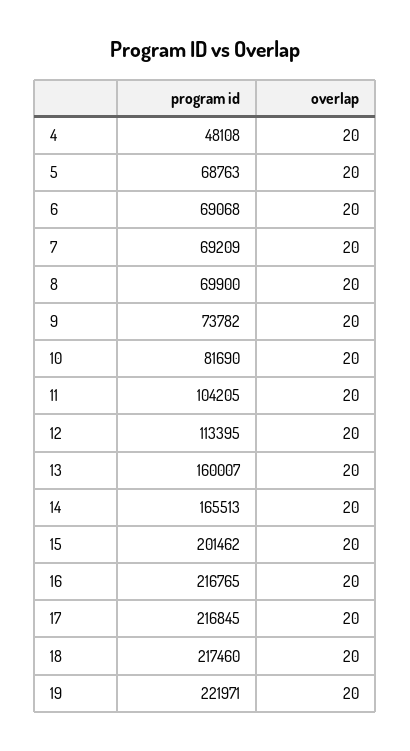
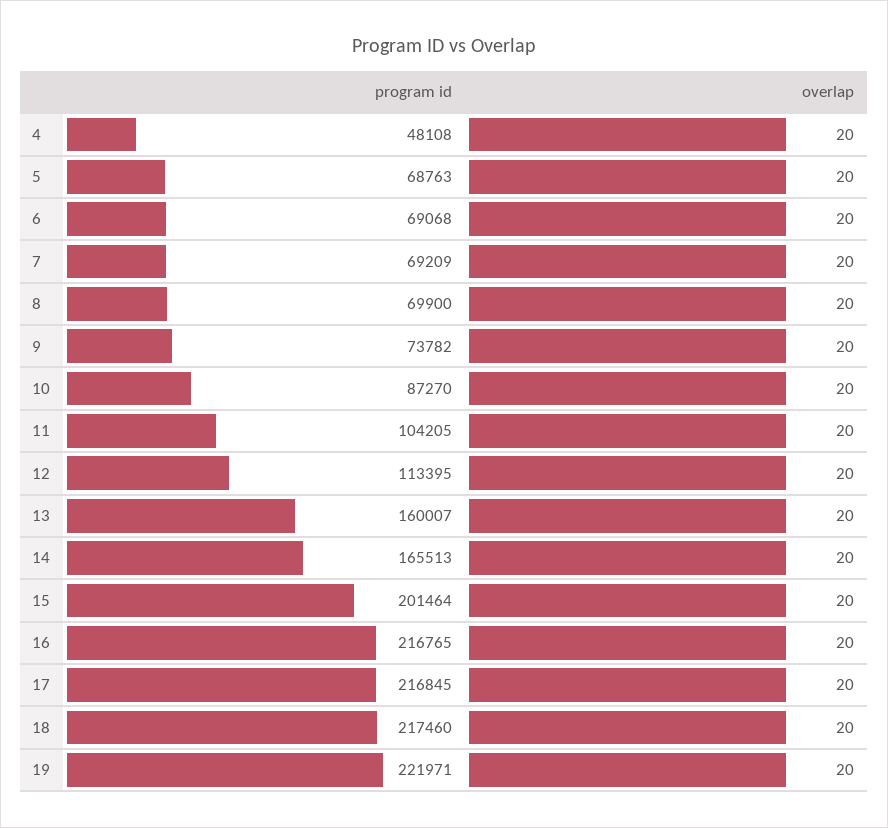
  {
    "program id": {
      "4": 48108,
      "5": 68763,
      "6": 69068,
      "7": 69209,
      "8": 69900,
      "9": 73782,
-     "10": 81690,
+     "10": 87270,
      "11": 104205,
      "12": 113395,
      "13": 160007,
      "14": 165513,
-     "15": 201462,
+     "15": 201464,
      "16": 216765,
      "17": 216845,
      "18": 217460,
      "19": 221971
    },
    "overlap": {
      "4": 20,
      "5": 20,
      "6": 20,
      "7": 20,
      "8": 20,
      "9": 20,
      "10": 20,
      "11": 20,
      "12": 20,
      "13": 20,
      "14": 20,
      "15": 20,
      "16": 20,
      "17": 20,
      "18": 20,
      "19": 20
    }
  }

